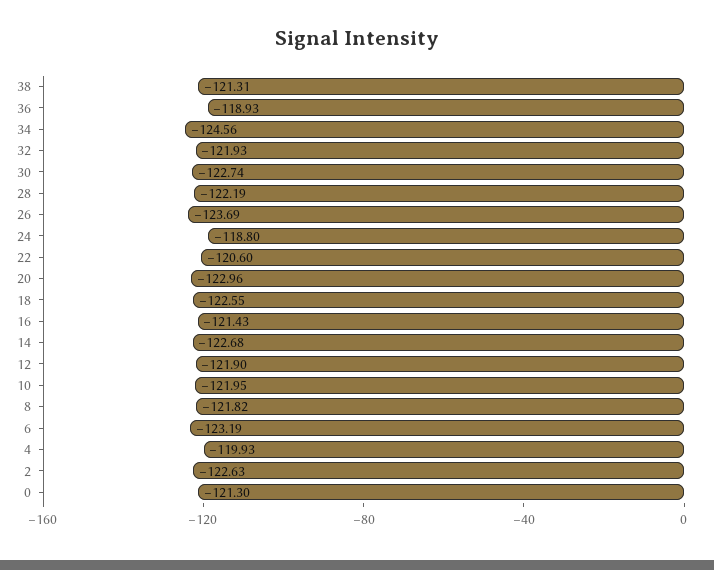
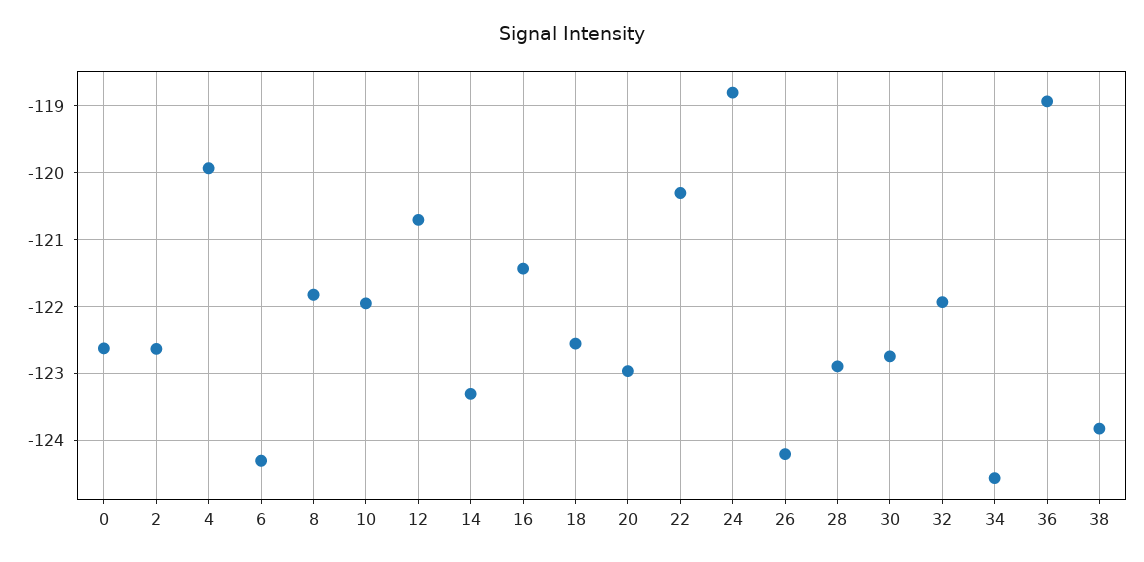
  {
-   "38": -121.31,
+   "38": -123.8,
    "36": -118.93,
    "34": -124.56,
    "32": -121.93,
    "30": -122.74,
-   "28": -122.19,
+   "28": -122.9,
-   "26": -123.69,
+   "26": -124.2,
    "24": -118.8,
-   "22": -120.6,
+   "22": -120.3,
    "20": -122.96,
    "18": -122.55,
    "16": -121.43,
-   "14": -122.68,
+   "14": -123.3,
-   "12": -121.9,
+   "12": -120.7,
    "10": -121.95,
    "8": -121.82,
-   "6": -123.19,
+   "6": -124.3,
    "4": -119.93,
    "2": -122.63,
-   "0": -121.3
+   "0": -122.6
  }

